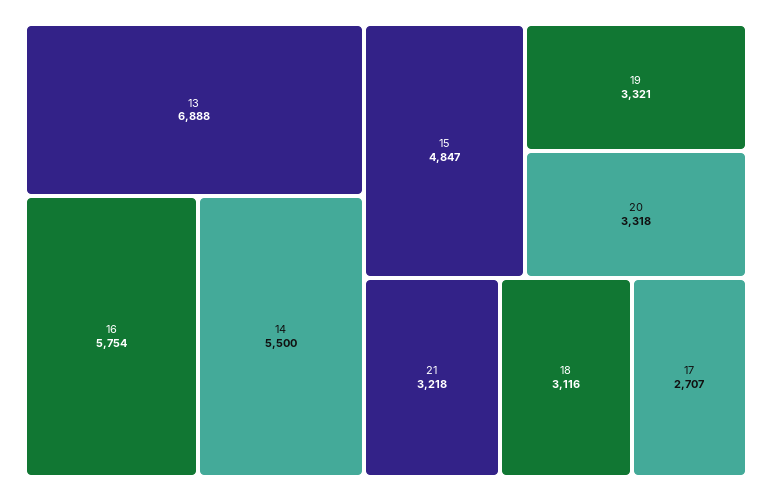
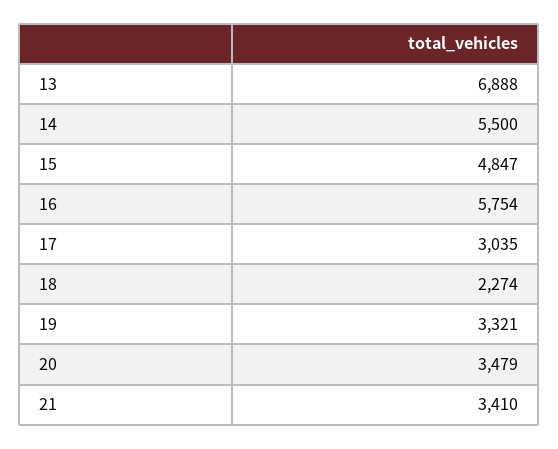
  {
    "13": 6888,
    "16": 5754,
    "14": 5500,
    "15": 4847,
    "19": 3321,
-   "20": 3318,
+   "20": 3479,
-   "21": 3218,
+   "21": 3410,
-   "18": 3116,
+   "18": 2274,
-   "17": 2707
+   "17": 3035
  }

